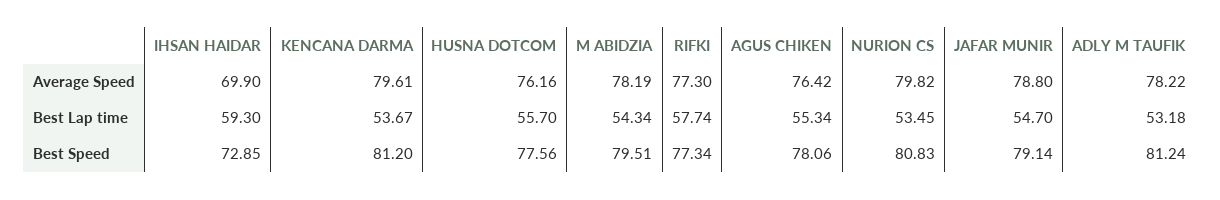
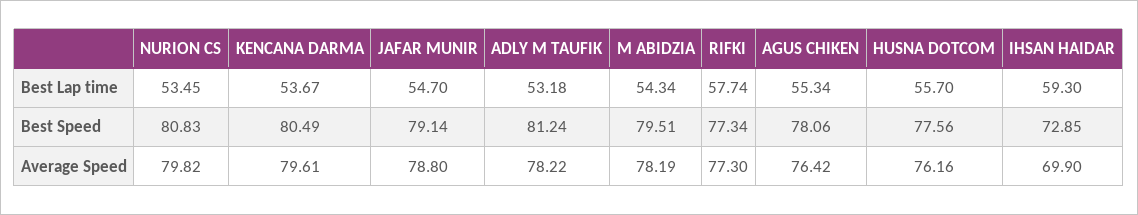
  {
    "IHSAN HAIDAR": {
      "Average Speed": 69.9,
      "Best Lap time": 59.3,
      "Best Speed": 72.85
    },
    "KENCANA DARMA": {
      "Average Speed": 79.61,
      "Best Lap time": 53.67,
-     "Best Speed": 81.2
+     "Best Speed": 80.49
    },
    "HUSNA DOTCOM": {
      "Average Speed": 76.16,
      "Best Lap time": 55.7,
      "Best Speed": 77.56
    },
    "M ABIDZIA": {
      "Average Speed": 78.19,
      "Best Lap time": 54.34,
      "Best Speed": 79.51
    },
    "RIFKI": {
      "Average Speed": 77.3,
      "Best Lap time": 57.74,
      "Best Speed": 77.34
    },
    "AGUS CHIKEN": {
      "Average Speed": 76.42,
      "Best Lap time": 55.34,
      "Best Speed": 78.06
    },
    "NURION CS": {
      "Average Speed": 79.82,
      "Best Lap time": 53.45,
      "Best Speed": 80.83
    },
    "JAFAR MUNIR": {
      "Average Speed": 78.8,
      "Best Lap time": 54.7,
      "Best Speed": 79.14
    },
    "ADLY M TAUFIK": {
      "Average Speed": 78.22,
      "Best Lap time": 53.18,
      "Best Speed": 81.24
    }
  }

